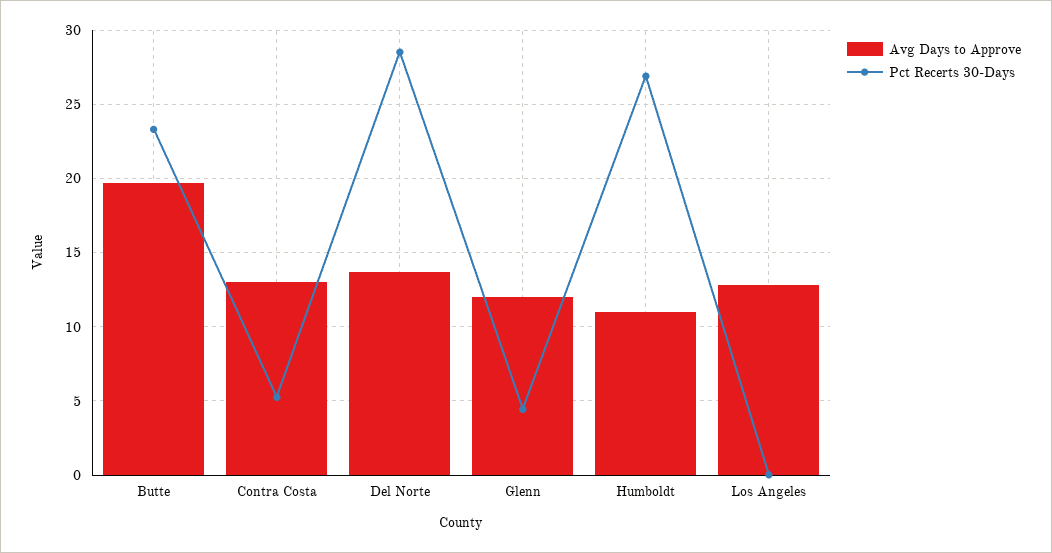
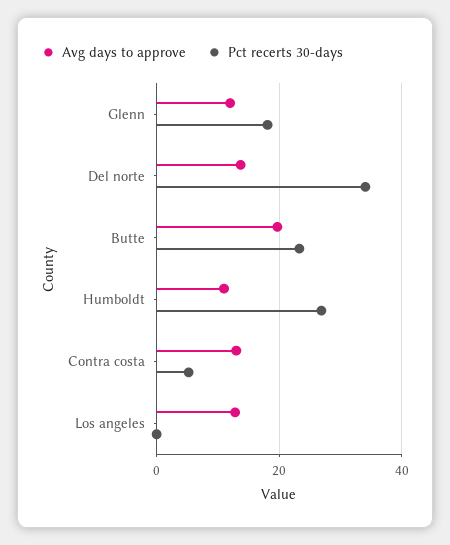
  {
    "Avg Days to Approve": {
      "Butte": 19.5,
      "Contra Costa": 13,
      "Del Norte": 13.5,
      "Glenn": 12,
      "Humboldt": 11,
      "Los Angeles": 13
    },
    "Pct Recerts 30-Days": {
      "Butte": 23.5,
      "Contra Costa": 5,
-     "Del Norte": 28.5,
+     "Del Norte": 34,
-     "Glenn": 4.5,
+     "Glenn": 18,
      "Humboldt": 27,
      "Los Angeles": 0
    }
  }

